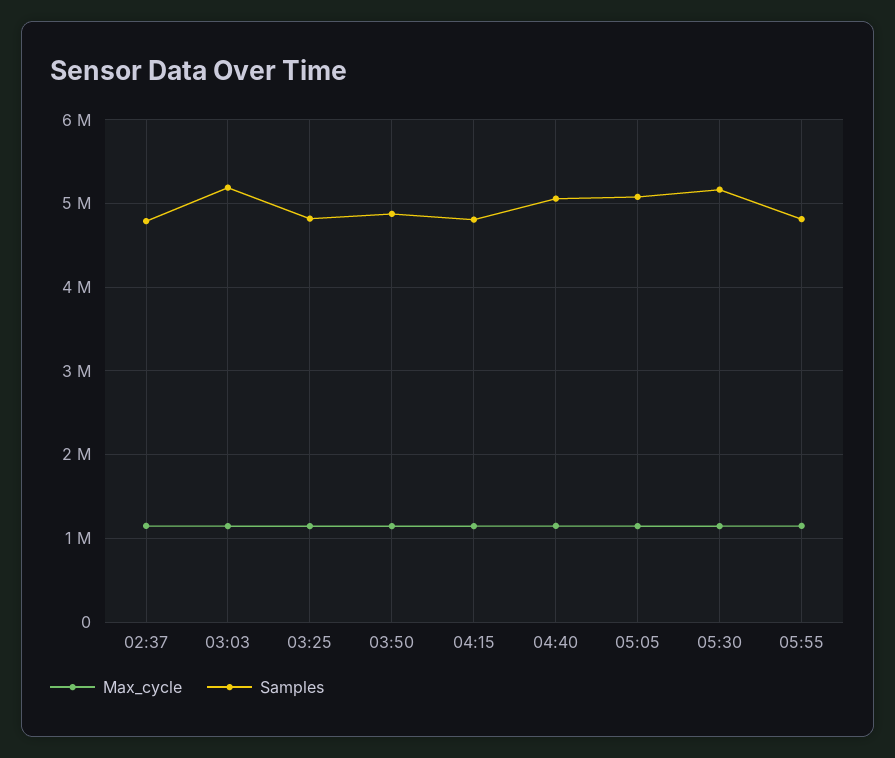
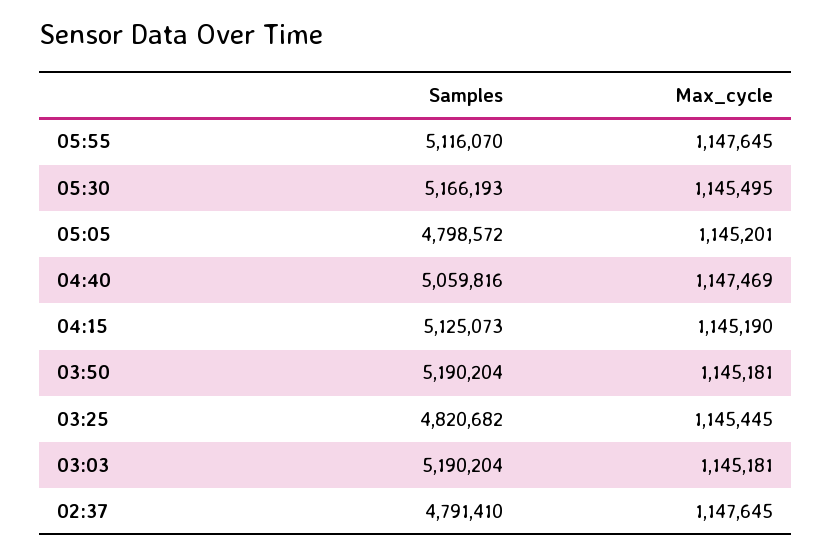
  {
    "Max_cycle": {
      "02:37": 1147645,
      "03:03": 1145181,
      "03:25": 1145445,
      "03:50": 1145181,
      "04:15": 1145190,
      "04:40": 1147469,
      "05:05": 1145201,
      "05:30": 1145495,
      "05:55": 1147645
    },
    "Samples": {
      "02:37": 4791410,
      "03:03": 5190204,
      "03:25": 4820682,
-     "03:50": 4900000,
+     "03:50": 5190204,
-     "04:15": 4800000,
+     "04:15": 5125073,
      "04:40": 5059816,
-     "05:05": 5100000,
+     "05:05": 4798572,
      "05:30": 5166193,
-     "05:55": 4800000
+     "05:55": 5116070
    }
  }

